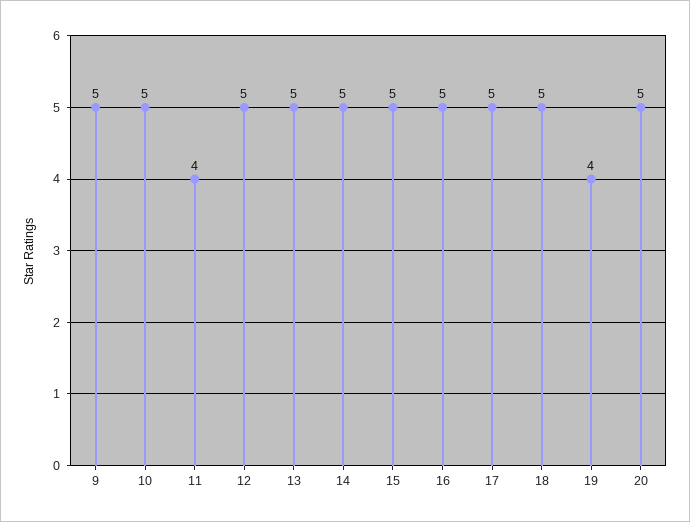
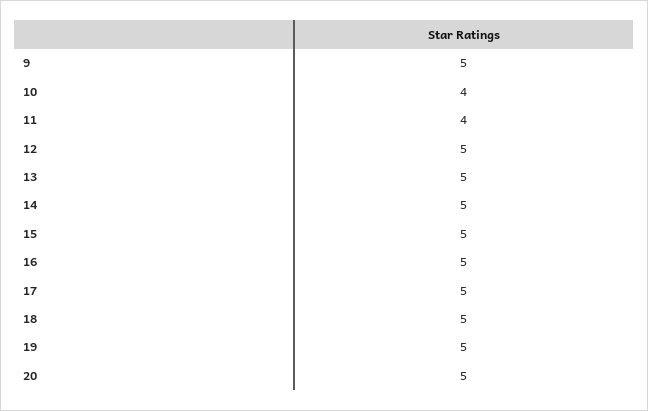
  {
    "9": 5,
-   "10": 5,
+   "10": 4,
    "11": 4,
    "12": 5,
    "13": 5,
    "14": 5,
    "15": 5,
    "16": 5,
    "17": 5,
    "18": 5,
-   "19": 4,
+   "19": 5,
    "20": 5
  }

